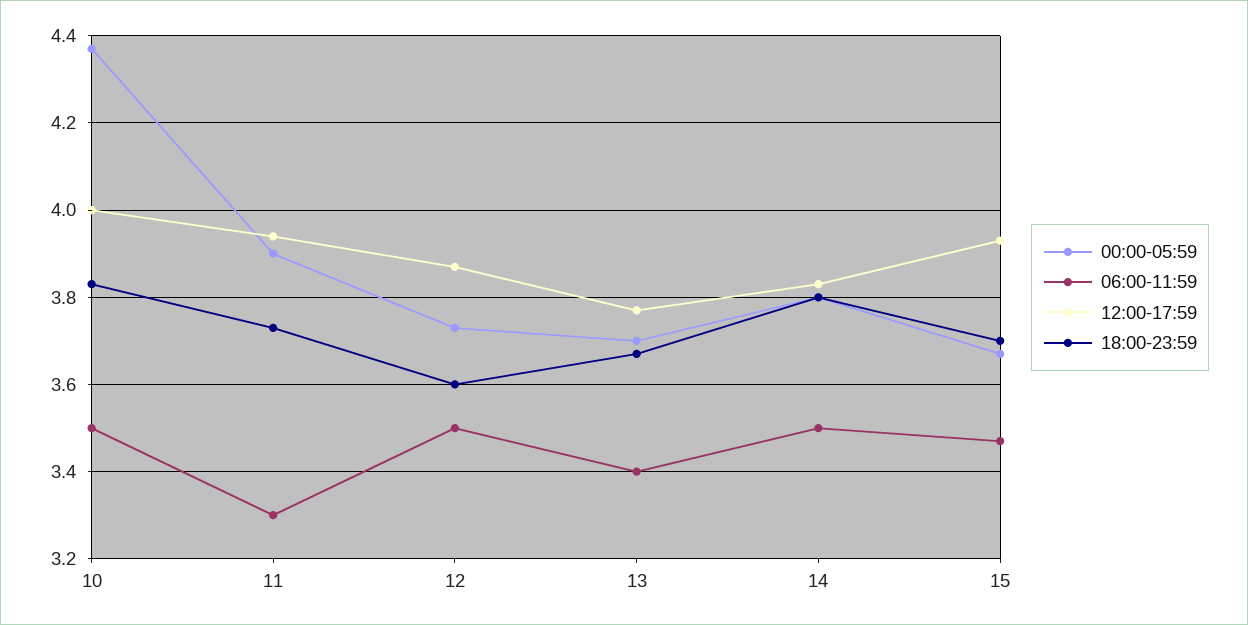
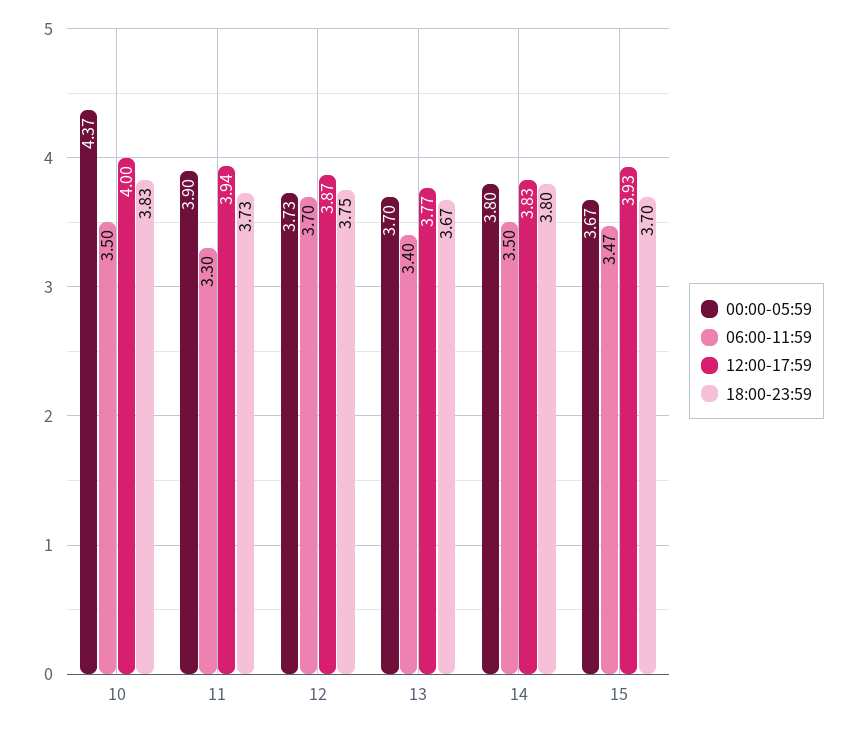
  {
    "00:00-05:59": {
      "10": 4.37,
      "11": 3.9,
      "12": 3.73,
      "13": 3.7,
      "14": 3.8,
      "15": 3.67
    },
    "06:00-11:59": {
      "10": 3.5,
      "11": 3.3,
-     "12": 3.5,
+     "12": 3.7,
      "13": 3.4,
      "14": 3.5,
      "15": 3.47
    },
    "12:00-17:59": {
      "10": 4,
      "11": 3.94,
      "12": 3.87,
      "13": 3.77,
      "14": 3.83,
      "15": 3.93
    },
    "18:00-23:59": {
      "10": 3.83,
      "11": 3.73,
-     "12": 3.6,
+     "12": 3.75,
      "13": 3.67,
      "14": 3.8,
      "15": 3.7
    }
  }

